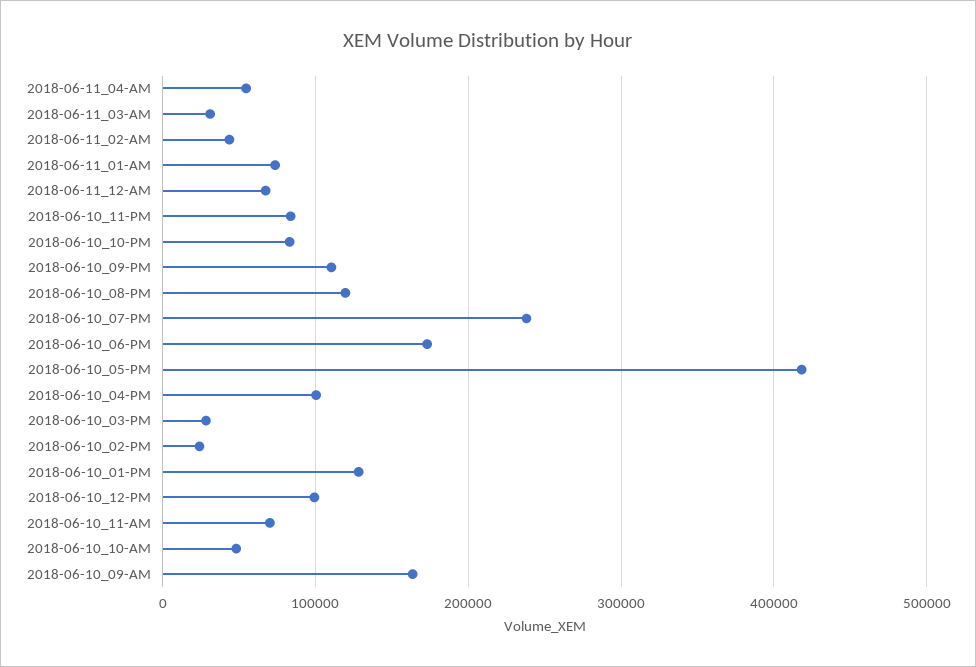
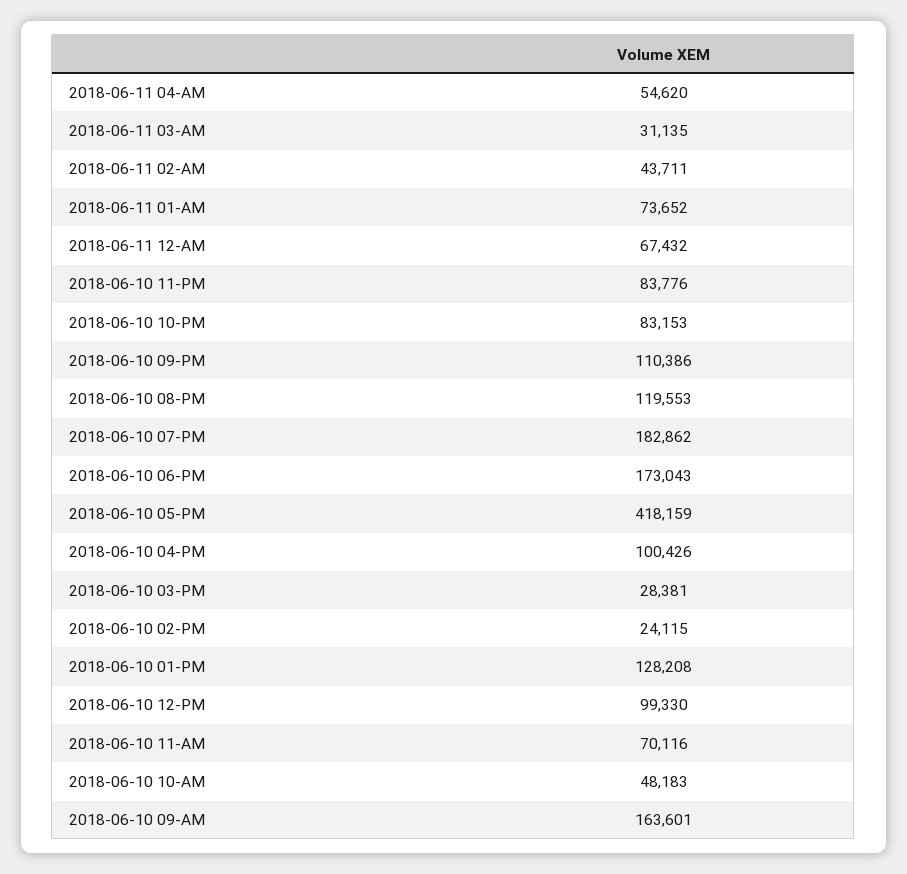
  {
    "2018-06-11_04-AM": 54620,
    "2018-06-11_03-AM": 31135,
    "2018-06-11_02-AM": 43711,
    "2018-06-11_01-AM": 73652,
    "2018-06-11_12-AM": 67432,
    "2018-06-10_11-PM": 83776,
    "2018-06-10_10-PM": 83153,
    "2018-06-10_09-PM": 110386,
    "2018-06-10_08-PM": 119553,
-   "2018-06-10_07-PM": 240000,
+   "2018-06-10_07-PM": 182862,
    "2018-06-10_06-PM": 173043,
    "2018-06-10_05-PM": 418159,
    "2018-06-10_04-PM": 100426,
    "2018-06-10_03-PM": 28381,
    "2018-06-10_02-PM": 24115,
    "2018-06-10_01-PM": 128208,
    "2018-06-10_12-PM": 99330,
    "2018-06-10_11-AM": 70116,
    "2018-06-10_10-AM": 48183,
    "2018-06-10_09-AM": 163601
  }

